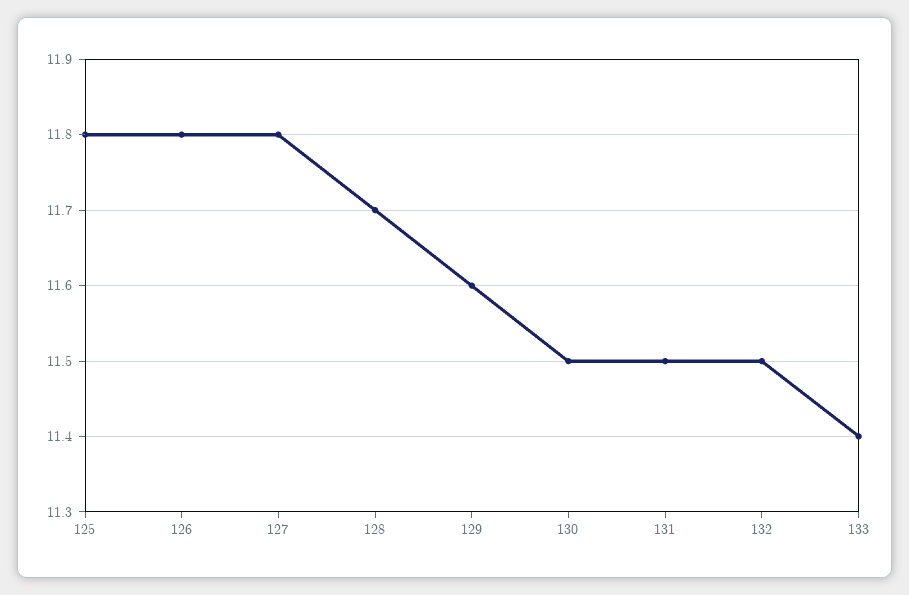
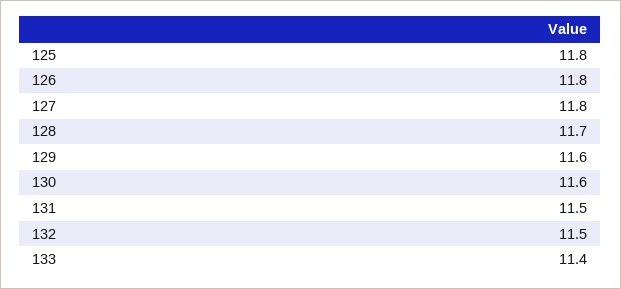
  {
    "125": 11.8,
    "126": 11.8,
    "127": 11.8,
    "128": 11.7,
    "129": 11.6,
-   "130": 11.5,
+   "130": 11.6,
    "131": 11.5,
    "132": 11.5,
    "133": 11.4
  }

